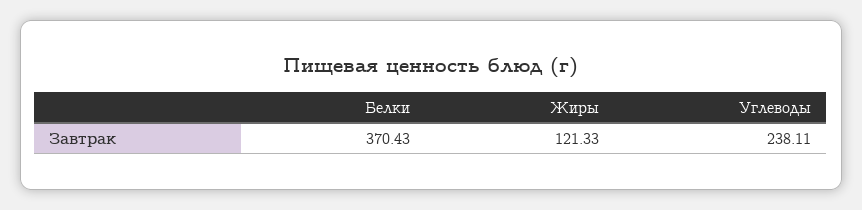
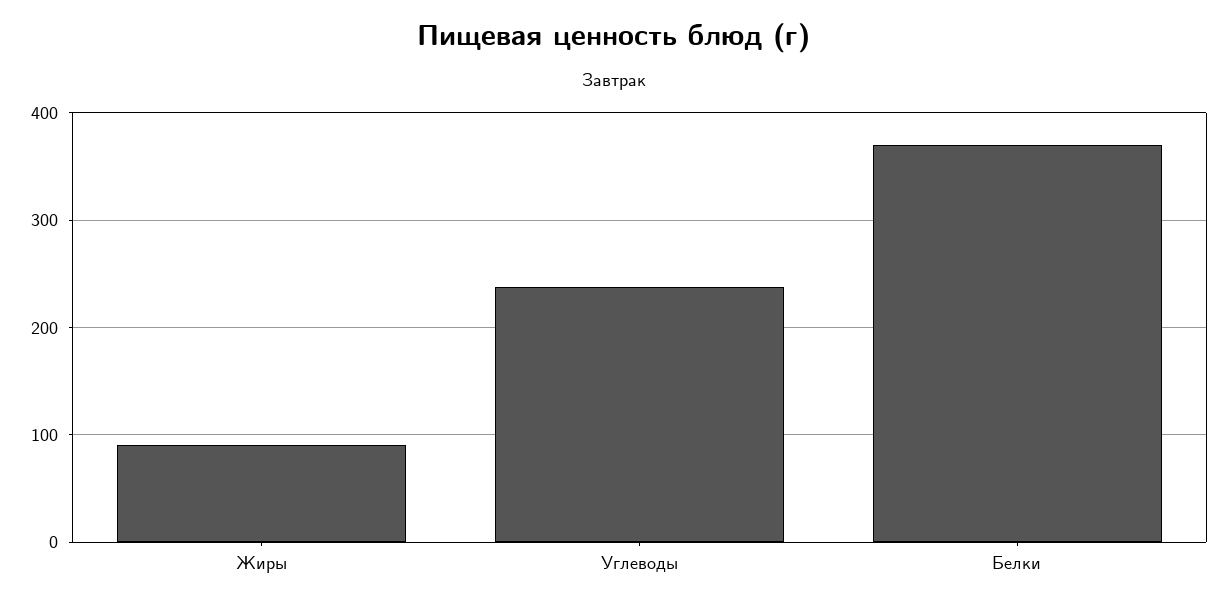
  {
    "Белки": 370.43,
-   "Жиры": 121.33,
+   "Жиры": 90,
    "Углеводы": 238.11
  }

